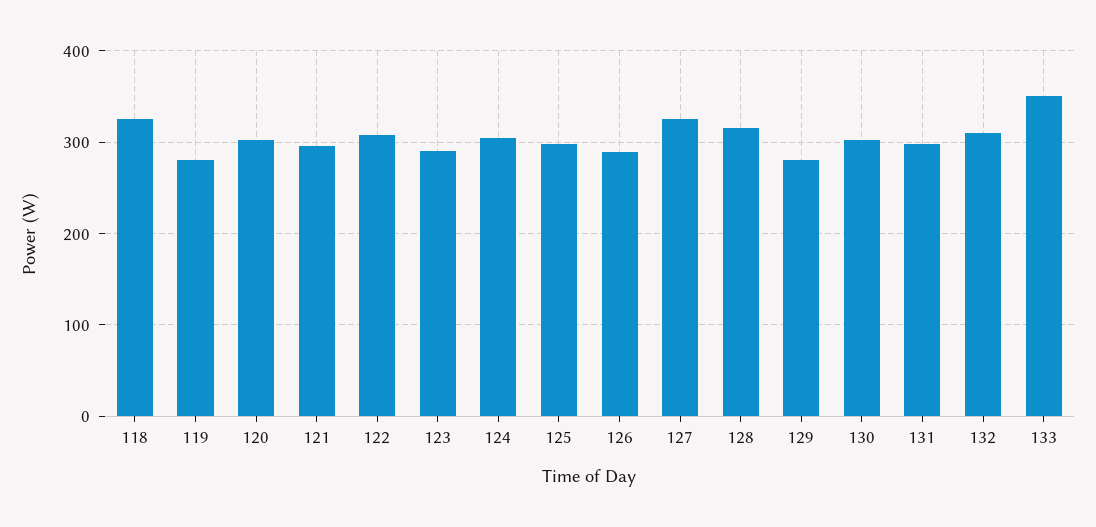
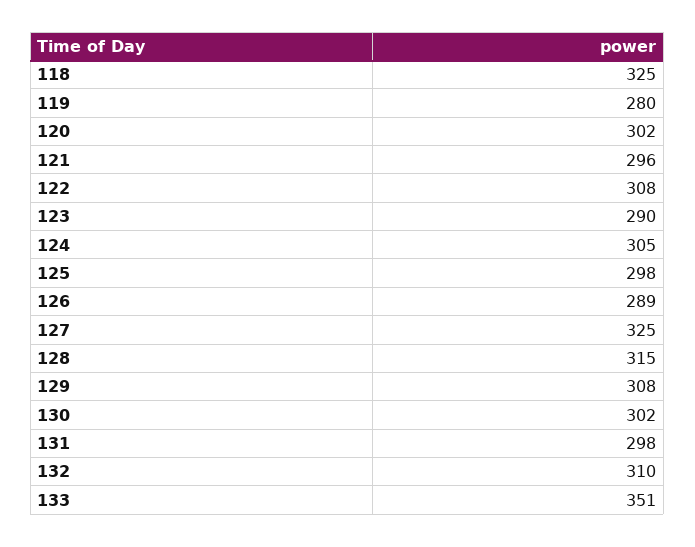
  {
    "118": 325,
    "119": 280,
    "120": 302,
    "121": 296,
    "122": 308,
    "123": 290,
    "124": 305,
    "125": 298,
    "126": 289,
    "127": 325,
    "128": 315,
-   "129": 280,
+   "129": 308,
    "130": 302,
    "131": 298,
    "132": 310,
    "133": 351
  }

